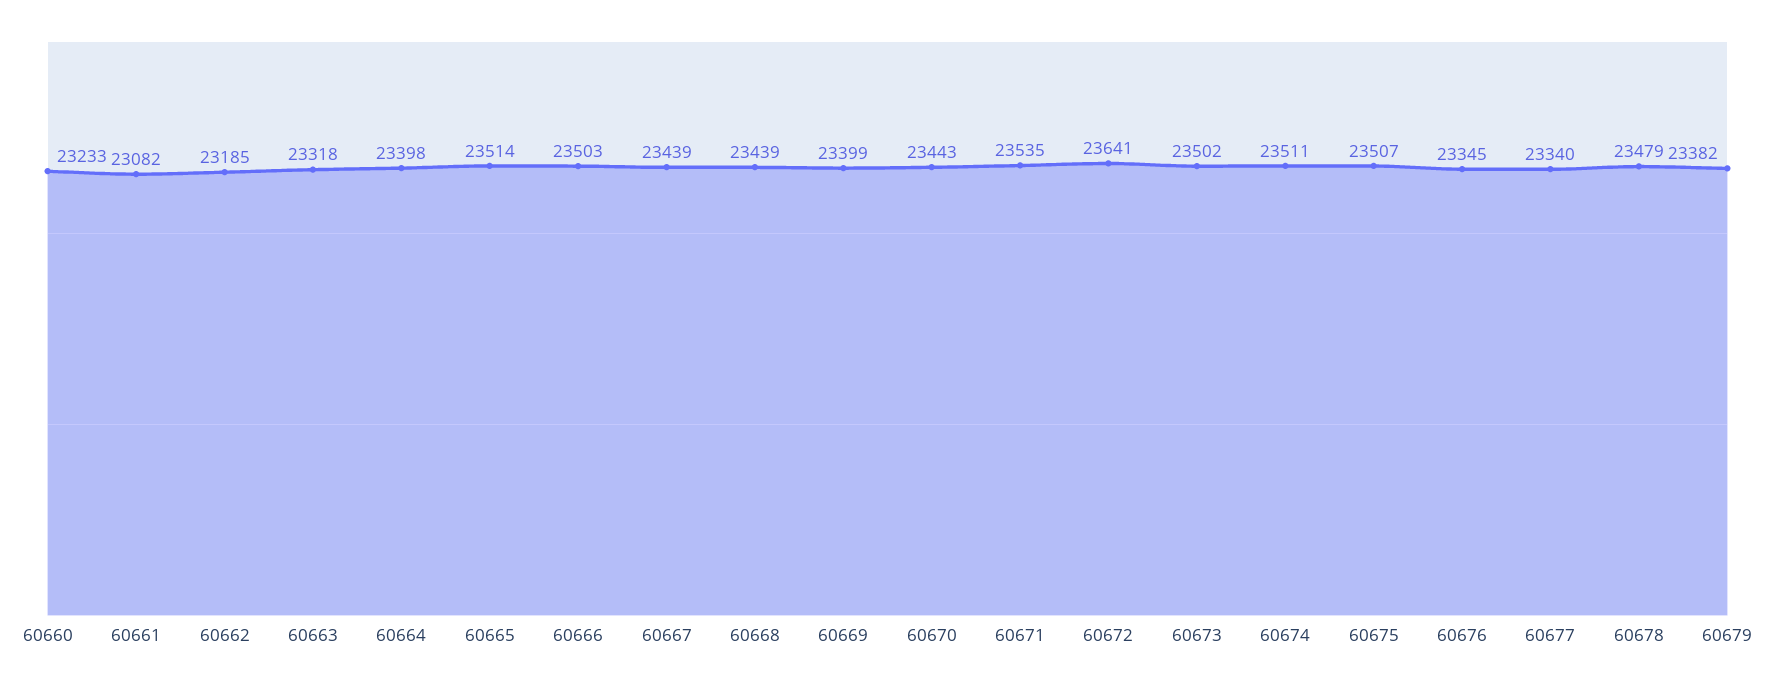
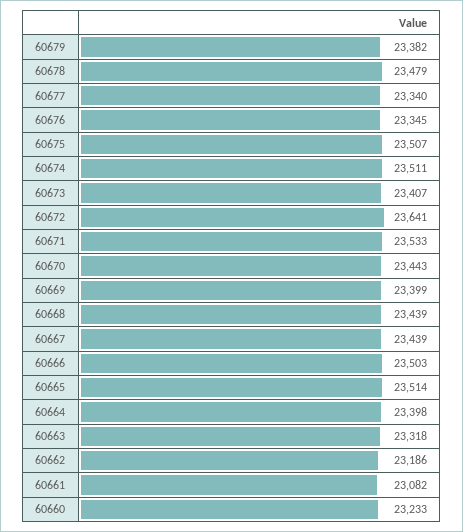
  {
    "60660": 23233,
    "60661": 23082,
-   "60662": 23185,
+   "60662": 23186,
    "60663": 23318,
    "60664": 23398,
    "60665": 23514,
    "60666": 23503,
    "60667": 23439,
    "60668": 23439,
    "60669": 23399,
    "60670": 23443,
-   "60671": 23535,
+   "60671": 23533,
    "60672": 23641,
-   "60673": 23502,
+   "60673": 23407,
    "60674": 23511,
    "60675": 23507,
    "60676": 23345,
    "60677": 23340,
    "60678": 23479,
    "60679": 23382
  }

